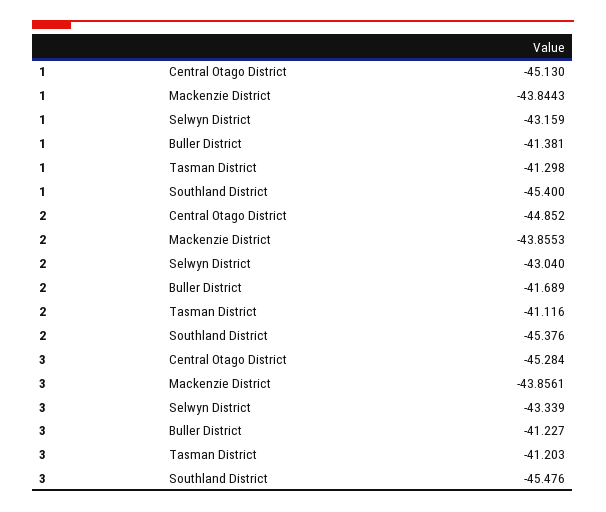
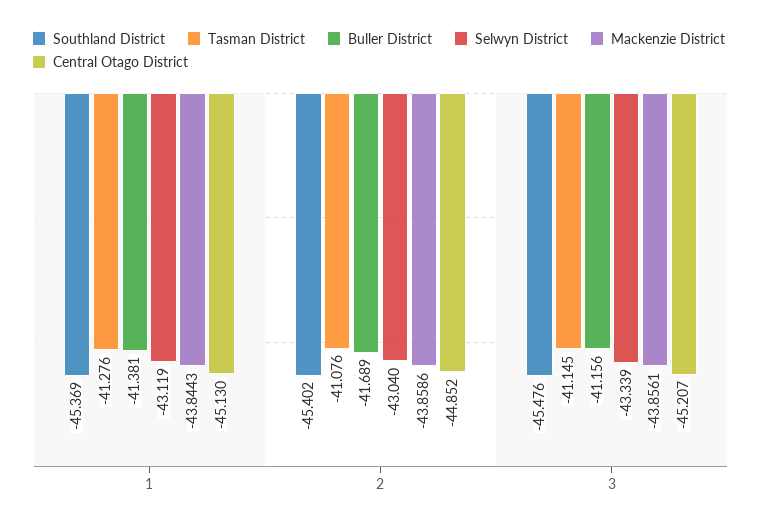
  {
    "Central Otago District": {
      "1": -45.13,
      "2": -44.852,
-     "3": -45.284
+     "3": -45.207
    },
    "Mackenzie District": {
      "1": -43.8443,
-     "2": -43.8553,
+     "2": -43.8586,
      "3": -43.8561
    },
    "Selwyn District": {
-     "1": -43.159,
+     "1": -43.119,
      "2": -43.04,
      "3": -43.339
    },
    "Buller District": {
      "1": -41.381,
      "2": -41.689,
-     "3": -41.227
+     "3": -41.156
    },
    "Tasman District": {
-     "1": -41.298,
+     "1": -41.276,
-     "2": -41.116,
+     "2": -41.076,
-     "3": -41.203
+     "3": -41.145
    },
    "Southland District": {
-     "1": -45.4,
+     "1": -45.369,
-     "2": -45.376,
+     "2": -45.402,
      "3": -45.476
    }
  }

